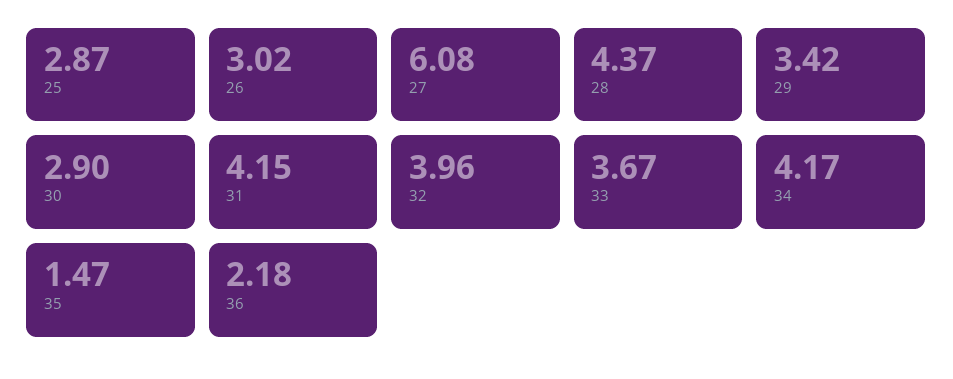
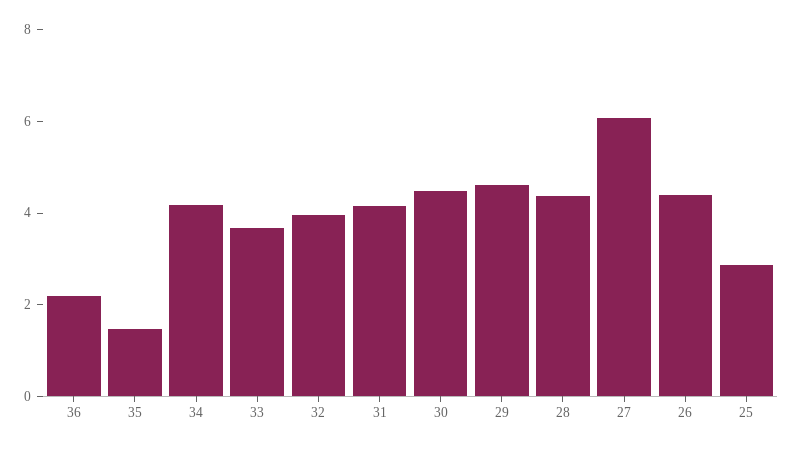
  {
    "25": 2.87,
-   "26": 3.02,
+   "26": 4.5,
    "27": 6.08,
    "28": 4.37,
-   "29": 3.42,
+   "29": 4.5,
-   "30": 2.9,
+   "30": 4.5,
    "31": 4.15,
    "32": 3.96,
    "33": 3.67,
    "34": 4.17,
    "35": 1.47,
    "36": 2.18
  }

